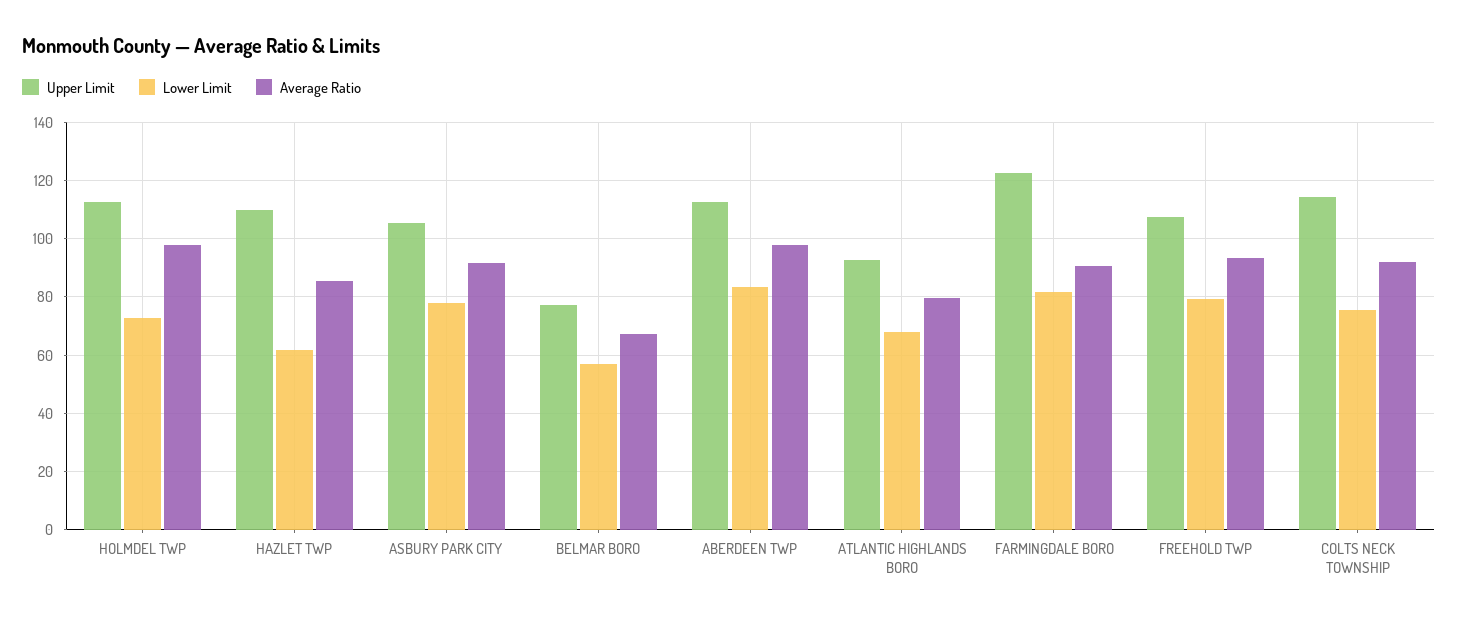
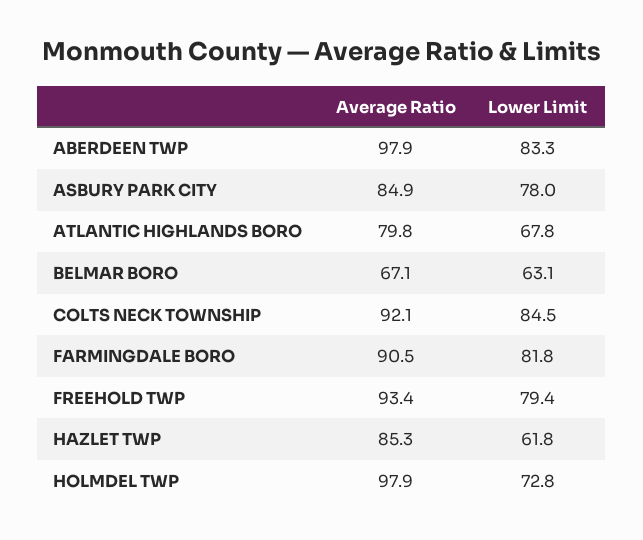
  {
-   "Upper Limit": {
-     "HOLMDEL TWP": 112.5,
-     "HAZLET TWP": 110,
-     "ASBURY PARK CITY": 105,
-     "BELMAR BORO": 77.5,
-     "ABERDEEN TWP": 112.5,
-     "ATLANTIC HIGHLANDS BORO": 92.5,
-     "FARMINGDALE BORO": 122.5,
-     "FREEHOLD TWP": 107.5,
-     "COLTS NECK TOWNSHIP": 115
-   },
    "Lower Limit": {
      "HOLMDEL TWP": 72.8,
      "HAZLET TWP": 61.8,
      "ASBURY PARK CITY": 78,
-     "BELMAR BORO": 57.5,
+     "BELMAR BORO": 63.1,
      "ABERDEEN TWP": 83.3,
      "ATLANTIC HIGHLANDS BORO": 67.8,
      "FARMINGDALE BORO": 81.8,
      "FREEHOLD TWP": 79.4,
-     "COLTS NECK TOWNSHIP": 75
+     "COLTS NECK TOWNSHIP": 84.5
    },
    "Average Ratio": {
      "HOLMDEL TWP": 97.9,
      "HAZLET TWP": 85.3,
-     "ASBURY PARK CITY": 92.5,
+     "ASBURY PARK CITY": 84.9,
      "BELMAR BORO": 67.1,
      "ABERDEEN TWP": 97.9,
      "ATLANTIC HIGHLANDS BORO": 79.8,
      "FARMINGDALE BORO": 90.5,
      "FREEHOLD TWP": 93.4,
      "COLTS NECK TOWNSHIP": 92.1
    }
  }

